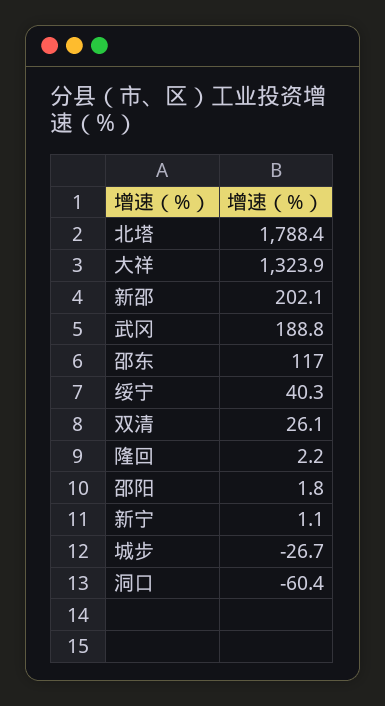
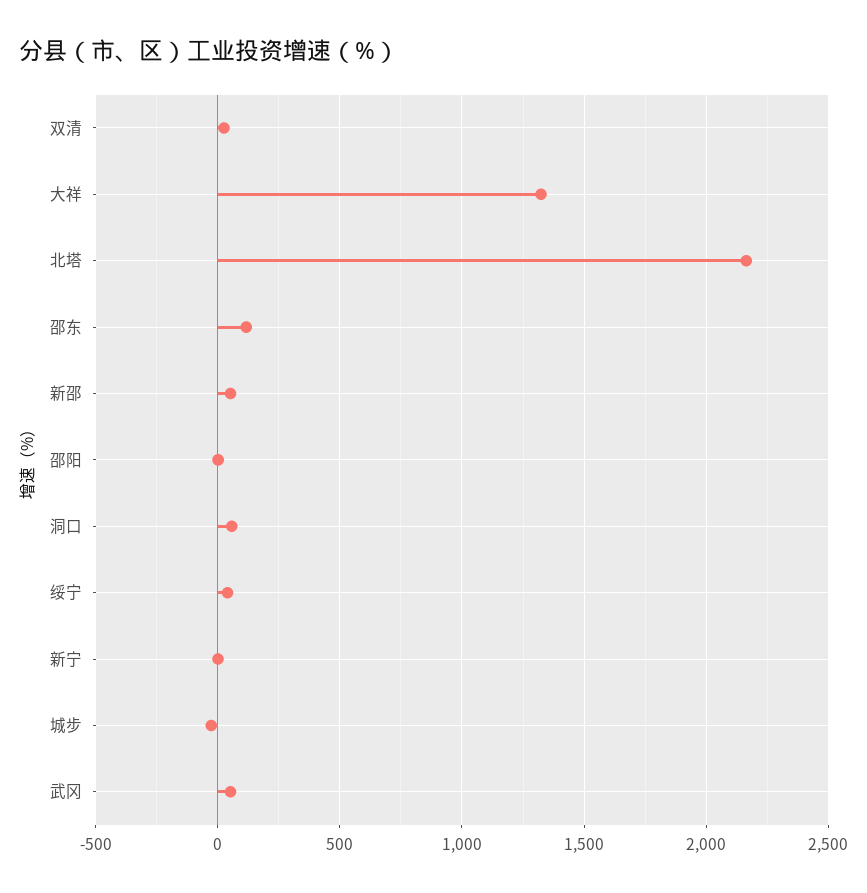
  {
-   "北塔": 1788.4,
+   "北塔": 2150,
    "大祥": 1323.9,
-   "新邵": 202.1,
+   "新邵": 50,
-   "武冈": 188.8,
+   "武冈": 50,
    "邵东": 117,
    "绥宁": 40.3,
    "双清": 26.1,
-   "隆回": 2.2,
    "邵阳": 1.8,
    "新宁": 1.1,
    "城步": -26.7,
-   "洞口": -60.4
+   "洞口": 50
  }

